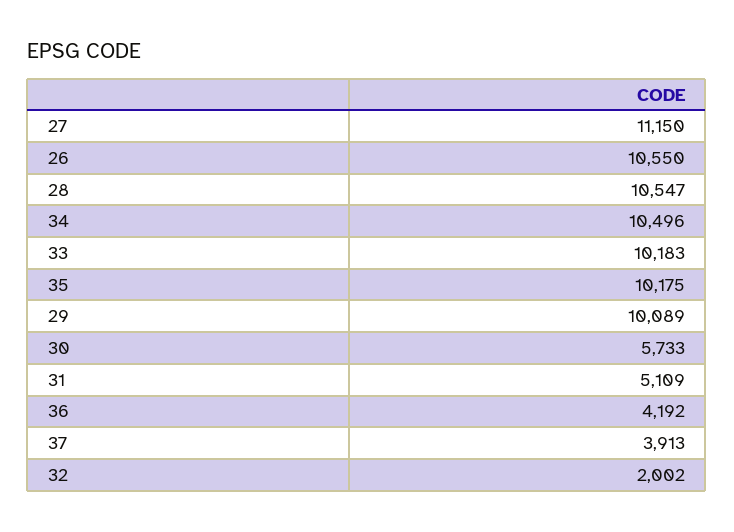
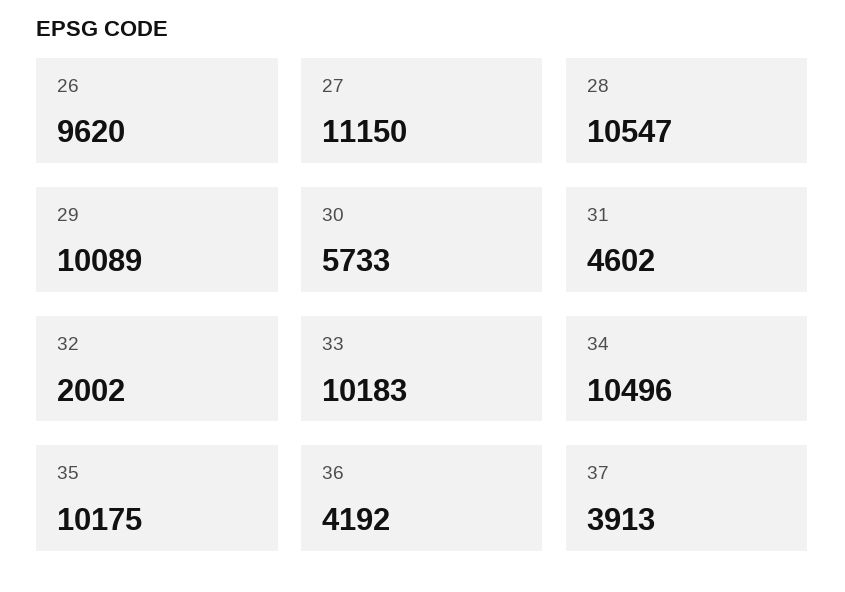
  {
    "27": 11150,
-   "26": 10550,
+   "26": 9620,
    "28": 10547,
    "34": 10496,
    "33": 10183,
    "35": 10175,
    "29": 10089,
    "30": 5733,
-   "31": 5109,
+   "31": 4602,
    "36": 4192,
    "37": 3913,
    "32": 2002
  }

